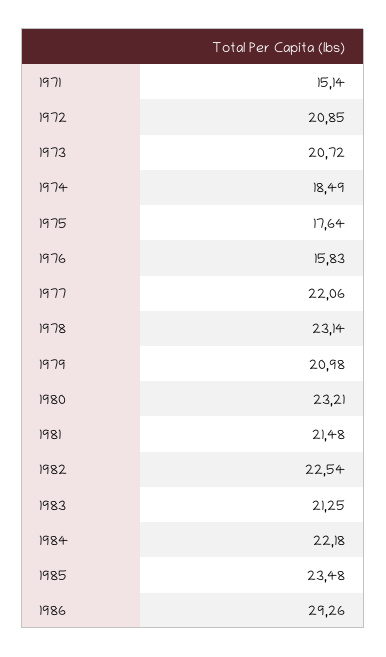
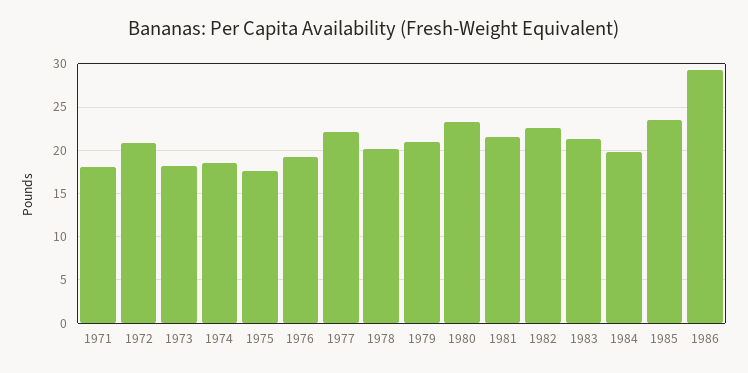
  {
-   "1971": 15.14,
+   "1971": 18,
    "1972": 20.85,
-   "1973": 20.72,
+   "1973": 18,
    "1974": 18.49,
    "1975": 17.64,
-   "1976": 15.83,
+   "1976": 19,
    "1977": 22.06,
-   "1978": 23.14,
+   "1978": 20,
    "1979": 20.98,
    "1980": 23.21,
    "1981": 21.48,
    "1982": 22.54,
    "1983": 21.25,
-   "1984": 22.18,
+   "1984": 20,
    "1985": 23.48,
    "1986": 29.26
  }

